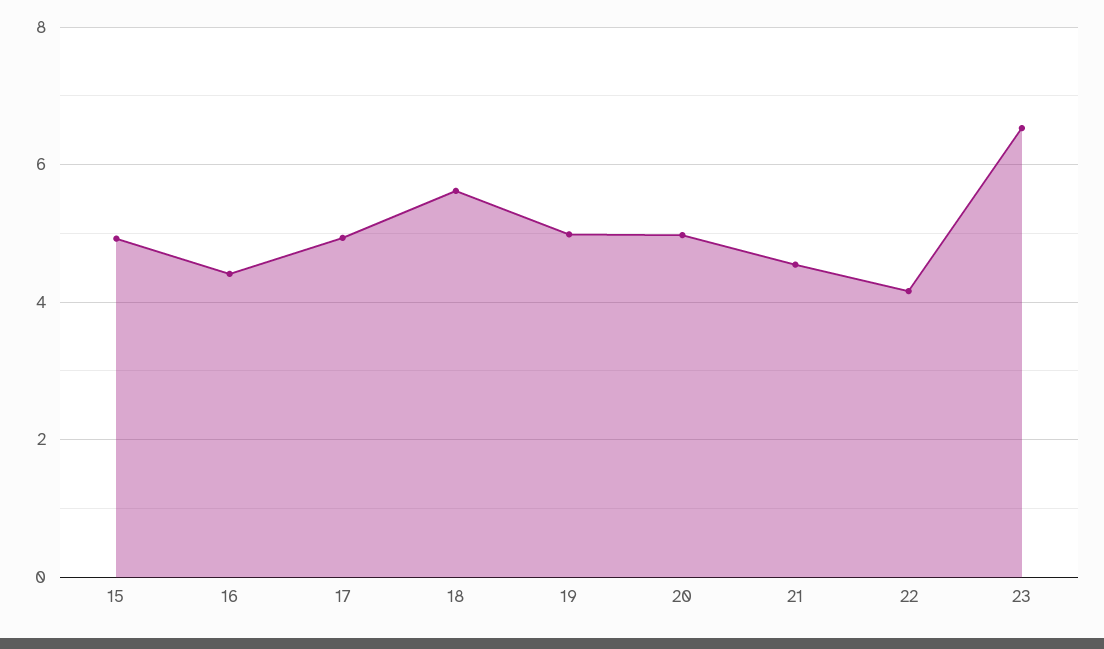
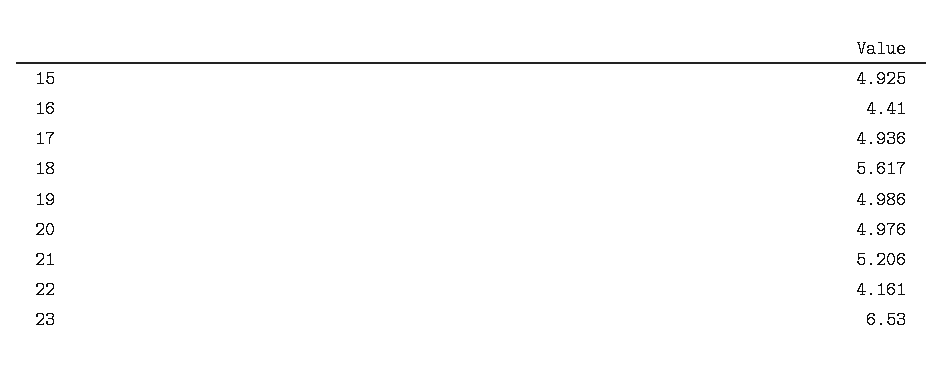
  {
    "15": 4.925,
    "16": 4.41,
    "17": 4.936,
    "18": 5.617,
    "19": 4.986,
    "20": 4.976,
-   "21": 4.6,
+   "21": 5.206,
    "22": 4.161,
    "23": 6.53
  }

